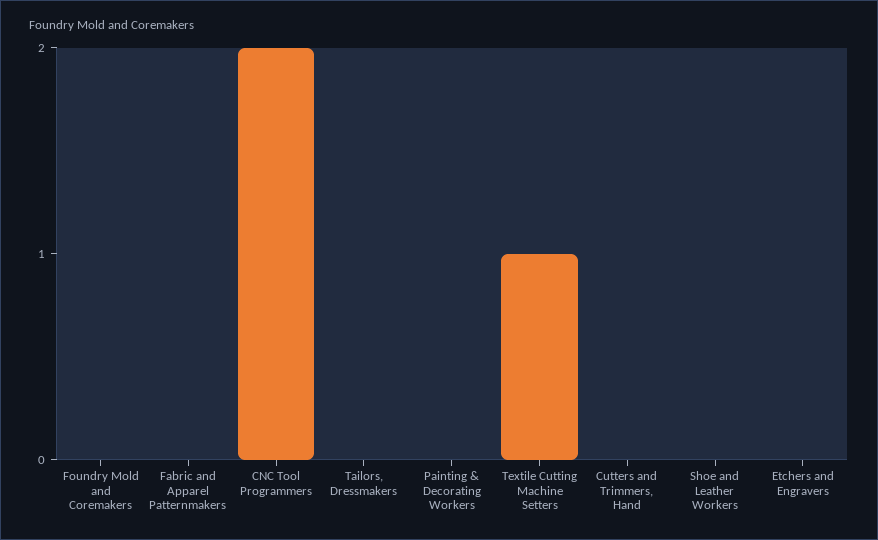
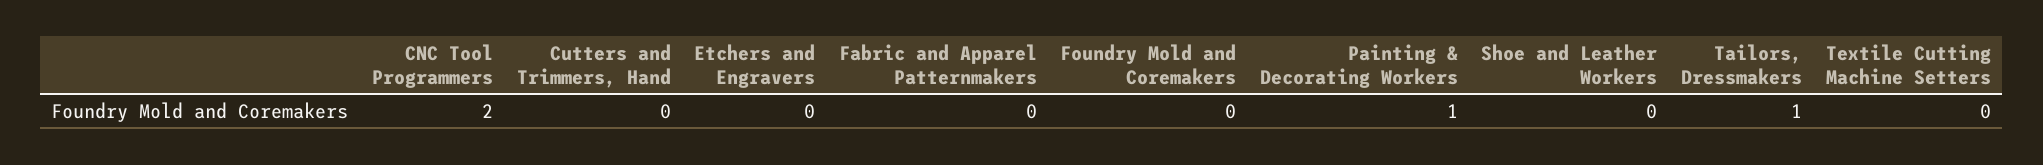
  {
    "Foundry Mold and Coremakers": 0,
    "Fabric and Apparel Patternmakers": 0,
    "CNC Tool Programmers": 2,
-   "Tailors, Dressmakers": 0,
+   "Tailors, Dressmakers": 1,
-   "Painting & Decorating Workers": 0,
+   "Painting & Decorating Workers": 1,
-   "Textile Cutting Machine Setters": 1,
+   "Textile Cutting Machine Setters": 0,
    "Cutters and Trimmers, Hand": 0,
    "Shoe and Leather Workers": 0,
    "Etchers and Engravers": 0
  }

